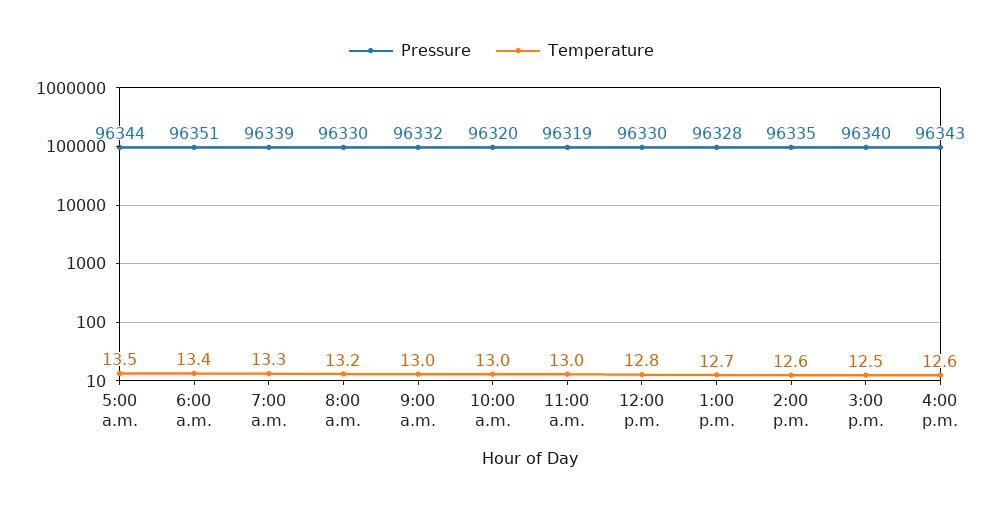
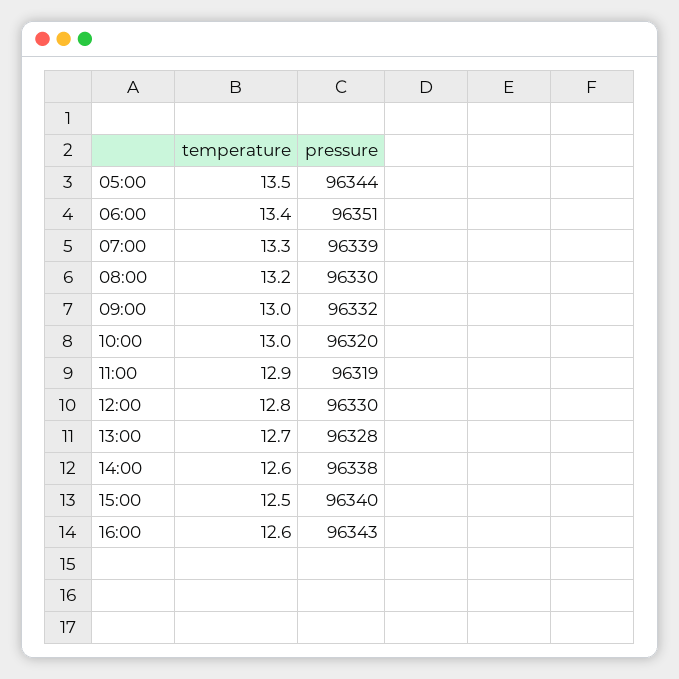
  {
    "Pressure": {
      "5:00 a.m.": 96344,
      "6:00 a.m.": 96351,
      "7:00 a.m.": 96339,
      "8:00 a.m.": 96330,
      "9:00 a.m.": 96332,
      "10:00 a.m.": 96320,
      "11:00 a.m.": 96319,
      "12:00 p.m.": 96330,
      "1:00 p.m.": 96328,
-     "2:00 p.m.": 96335,
+     "2:00 p.m.": 96338,
      "3:00 p.m.": 96340,
      "4:00 p.m.": 96343
    },
    "Temperature": {
      "5:00 a.m.": 13.5,
      "6:00 a.m.": 13.4,
      "7:00 a.m.": 13.3,
      "8:00 a.m.": 13.2,
      "9:00 a.m.": 13,
      "10:00 a.m.": 13,
-     "11:00 a.m.": 13,
+     "11:00 a.m.": 12.9,
      "12:00 p.m.": 12.8,
      "1:00 p.m.": 12.7,
      "2:00 p.m.": 12.6,
      "3:00 p.m.": 12.5,
      "4:00 p.m.": 12.6
    }
  }

